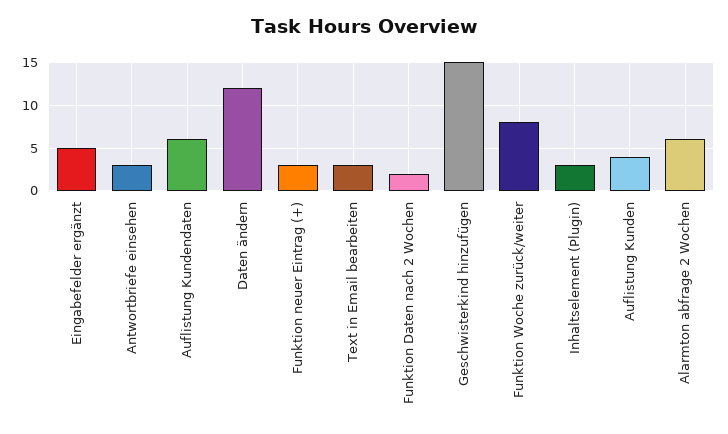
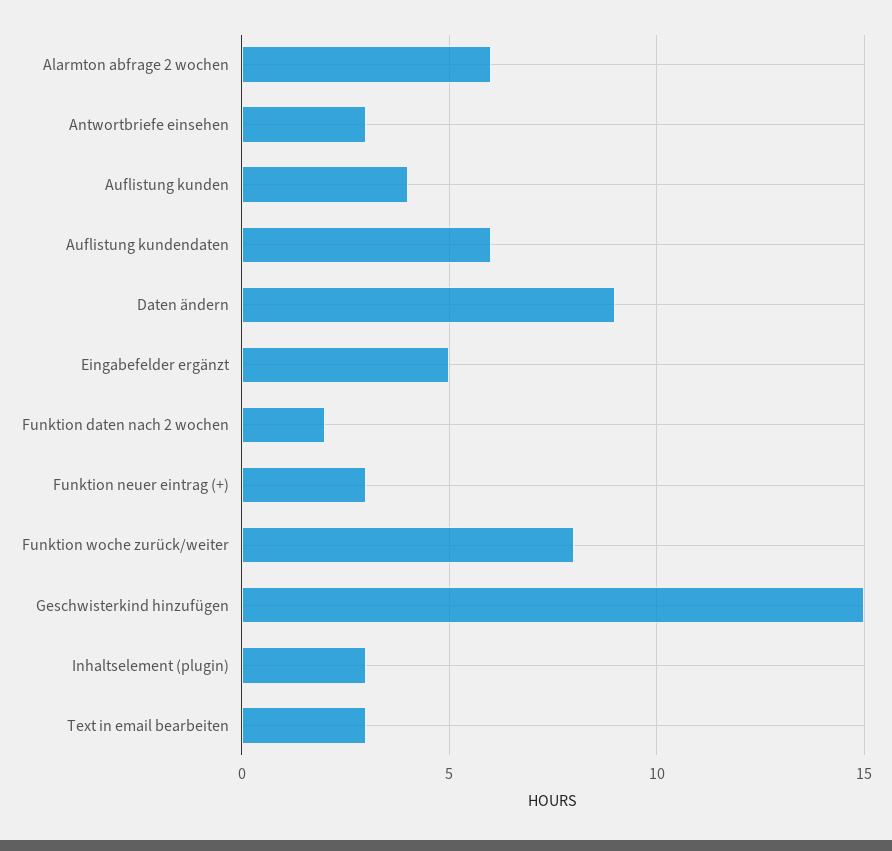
  {
    "Eingabefelder ergänzt": 5,
    "Antwortbriefe einsehen": 3,
    "Auflistung Kundendaten": 6,
-   "Daten ändern": 12,
+   "Daten ändern": 9,
    "Funktion neuer Eintrag (+)": 3,
    "Text in Email bearbeiten": 3,
    "Funktion Daten nach 2 Wochen": 2,
    "Geschwisterkind hinzufügen": 15,
    "Funktion Woche zurück/weiter": 8,
    "Inhaltselement (Plugin)": 3,
    "Auflistung Kunden": 4,
    "Alarmton abfrage 2 Wochen": 6
  }

